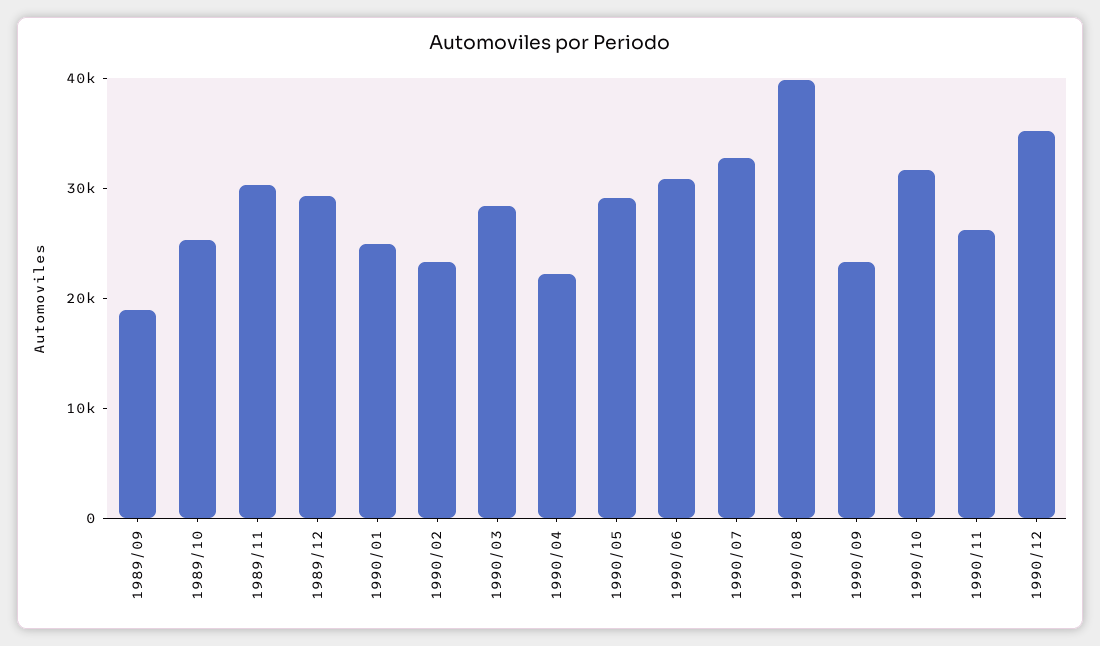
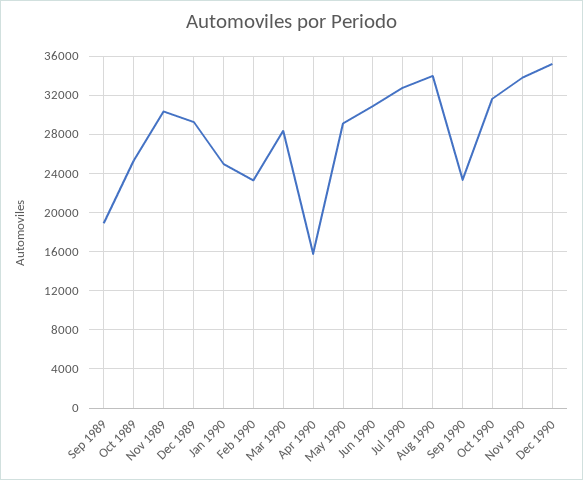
  {
    "1989/09": 19000,
    "1989/10": 25000,
    "1989/11": 30000,
    "1989/12": 29000,
    "1990/01": 25000,
    "1990/02": 23000,
    "1990/03": 28000,
-   "1990/04": 22000,
+   "1990/04": 16000,
    "1990/05": 29000,
    "1990/06": 31000,
    "1990/07": 33000,
-   "1990/08": 40000,
+   "1990/08": 34000,
    "1990/09": 23000,
    "1990/10": 32000,
-   "1990/11": 26000,
+   "1990/11": 34000,
    "1990/12": 35000
  }

